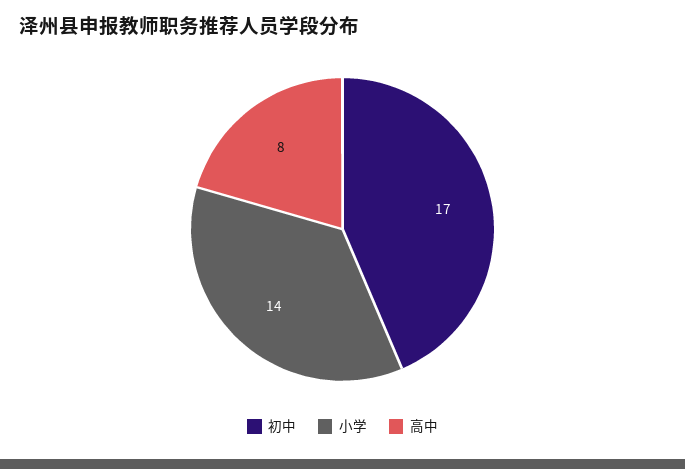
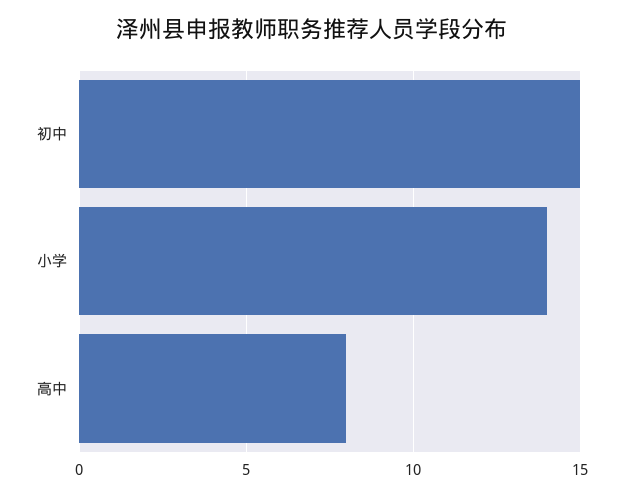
  {
-   "初中": 17,
+   "初中": 15,
    "小学": 14,
    "高中": 8
  }

